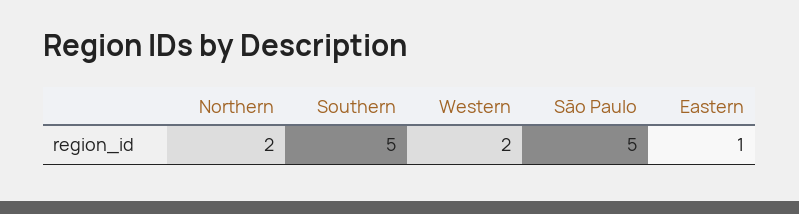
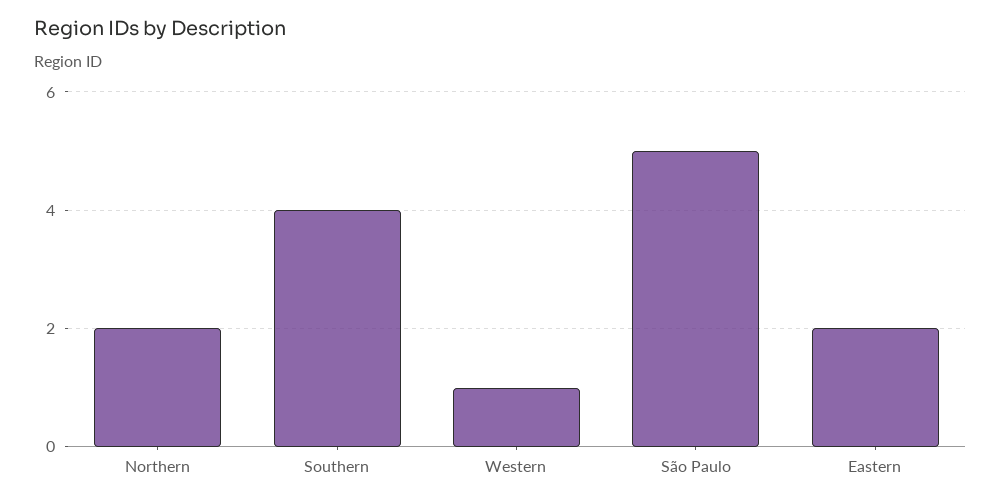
  {
    "Northern": 2,
-   "Southern": 5,
+   "Southern": 4,
-   "Western": 2,
+   "Western": 1,
    "São Paulo": 5,
-   "Eastern": 1
+   "Eastern": 2
  }

